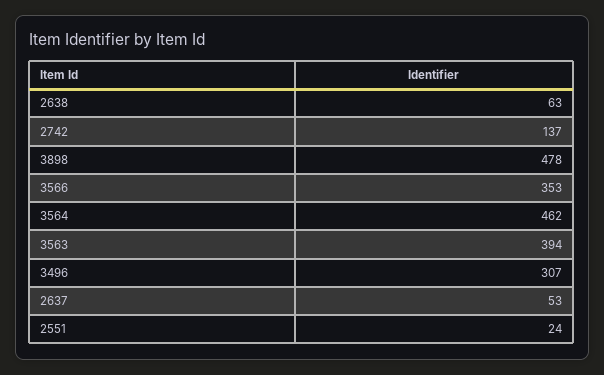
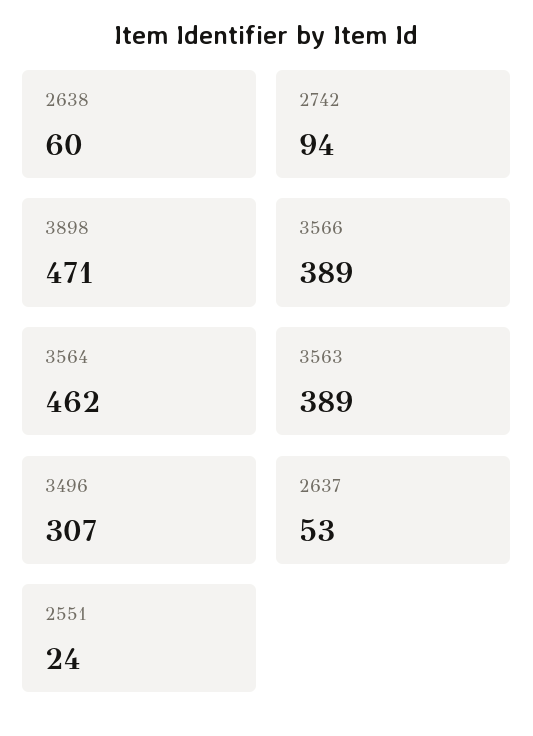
  {
-   "2638": 63,
+   "2638": 60,
-   "2742": 137,
+   "2742": 94,
-   "3898": 478,
+   "3898": 471,
-   "3566": 353,
+   "3566": 389,
    "3564": 462,
-   "3563": 394,
+   "3563": 389,
    "3496": 307,
    "2637": 53,
    "2551": 24
  }

